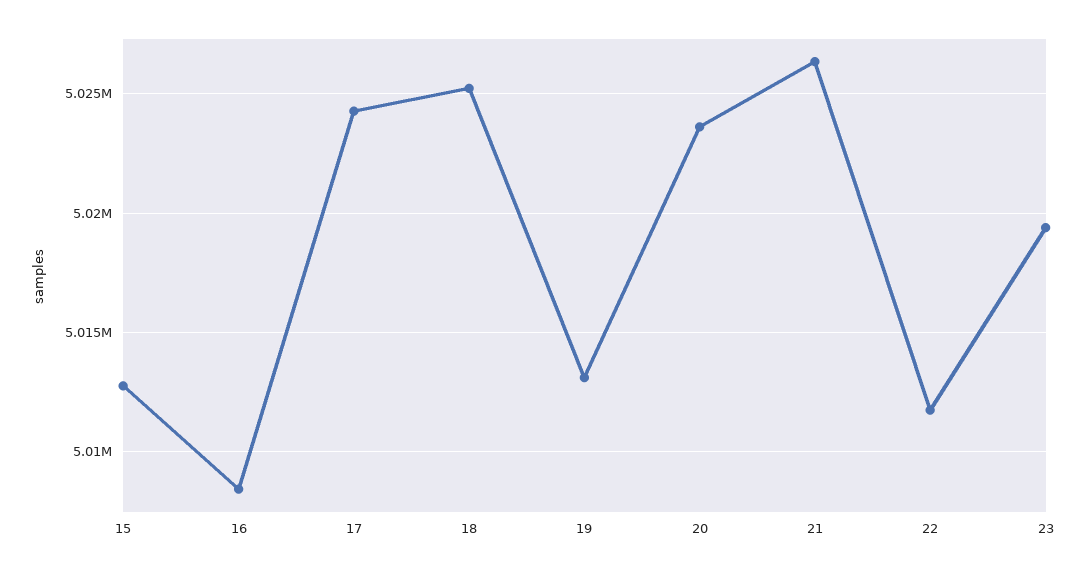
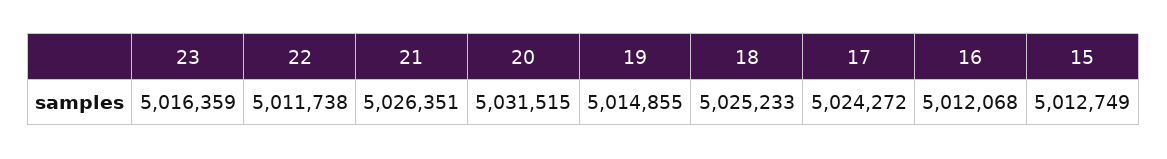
  {
    "15": 5012749,
-   "16": 5008500,
+   "16": 5012068,
    "17": 5024272,
    "18": 5025233,
-   "19": 5013000,
+   "19": 5014855,
-   "20": 5023500,
+   "20": 5031515,
    "21": 5026351,
    "22": 5011738,
-   "23": 5019500
+   "23": 5016359
  }

